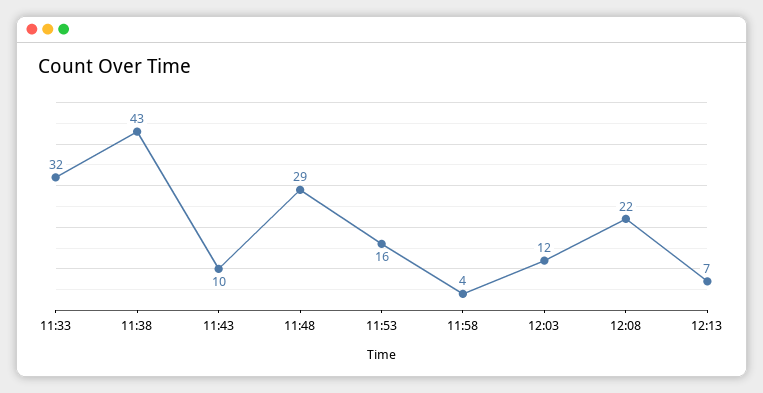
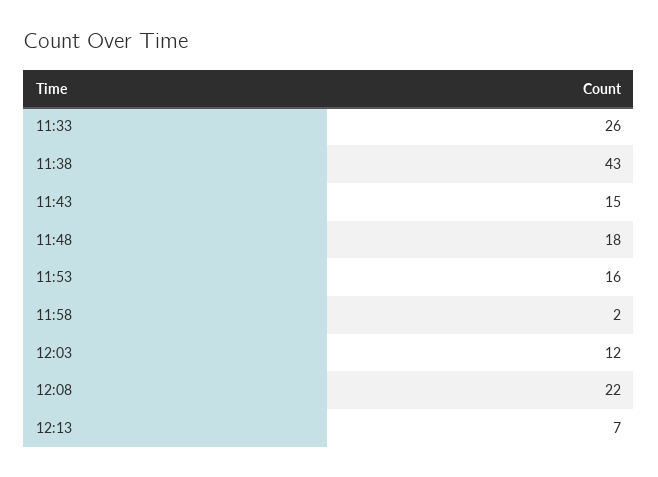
  {
-   "11:33": 32,
+   "11:33": 26,
    "11:38": 43,
-   "11:43": 10,
+   "11:43": 15,
-   "11:48": 29,
+   "11:48": 18,
    "11:53": 16,
-   "11:58": 4,
+   "11:58": 2,
    "12:03": 12,
    "12:08": 22,
    "12:13": 7
  }

